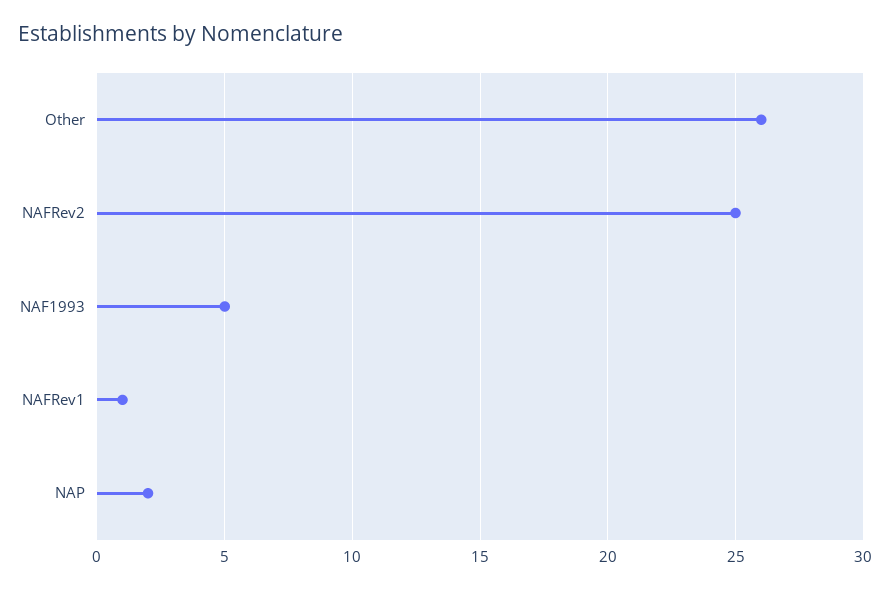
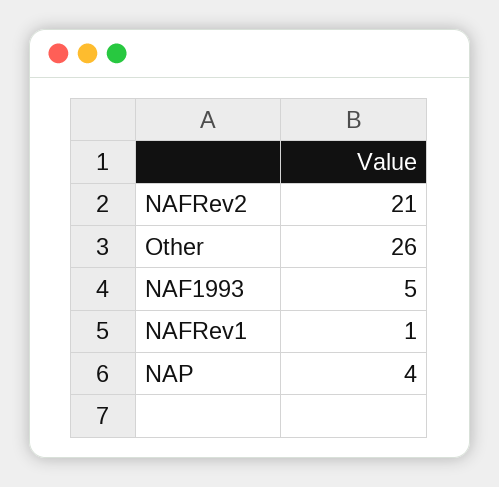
  {
    "Other": 26,
-   "NAFRev2": 25,
+   "NAFRev2": 21,
    "NAF1993": 5,
    "NAFRev1": 1,
-   "NAP": 2
+   "NAP": 4
  }

